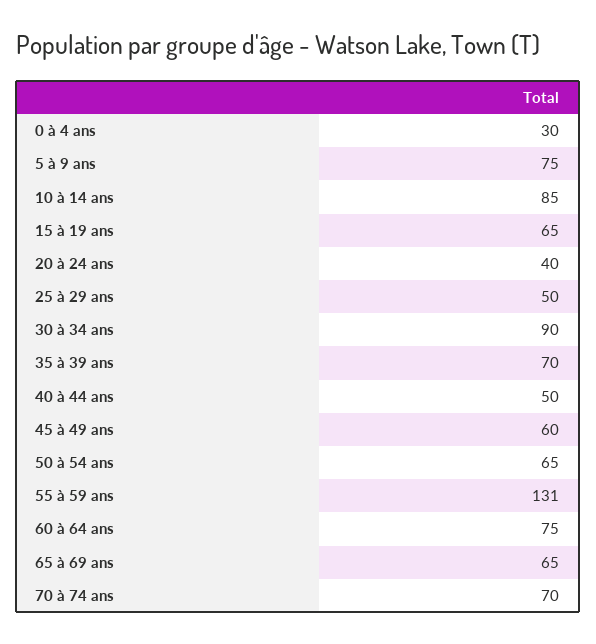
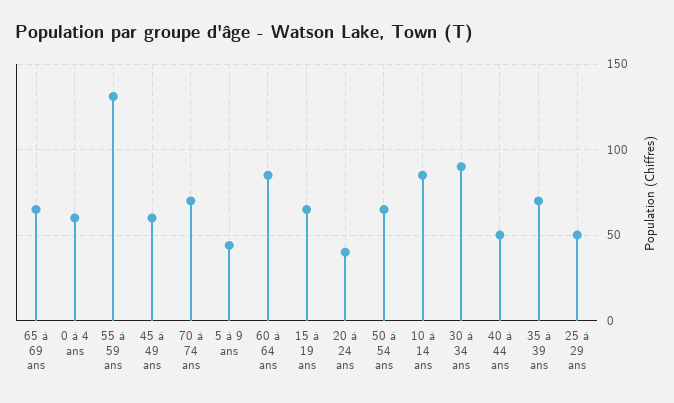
  {
-   "0 à 4 ans": 30,
+   "0 à 4 ans": 60,
-   "5 à 9 ans": 75,
+   "5 à 9 ans": 45,
    "10 à 14 ans": 85,
    "15 à 19 ans": 65,
    "20 à 24 ans": 40,
    "25 à 29 ans": 50,
    "30 à 34 ans": 90,
    "35 à 39 ans": 70,
    "40 à 44 ans": 50,
    "45 à 49 ans": 60,
    "50 à 54 ans": 65,
    "55 à 59 ans": 131,
-   "60 à 64 ans": 75,
+   "60 à 64 ans": 85,
    "65 à 69 ans": 65,
    "70 à 74 ans": 70
  }

